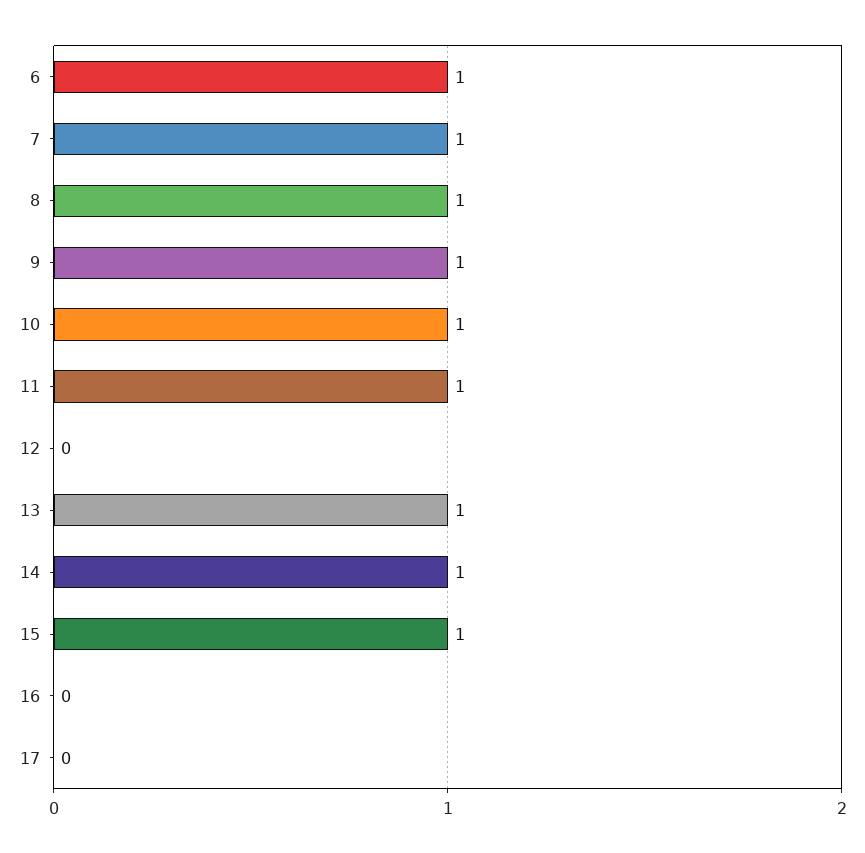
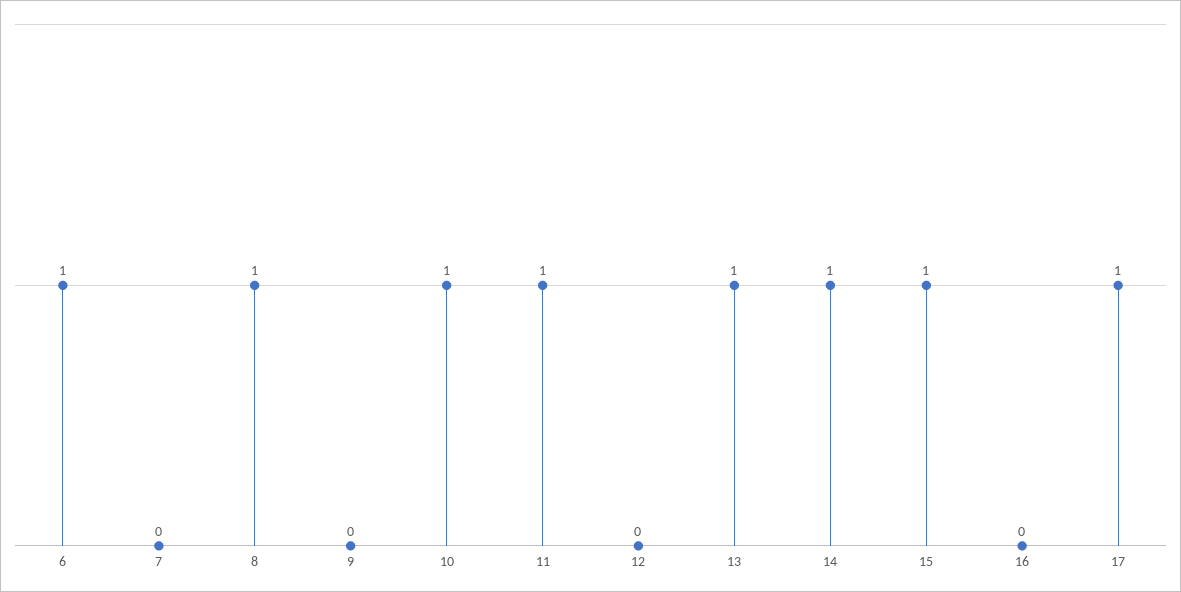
  {
    "6": 1,
-   "7": 1,
+   "7": 0,
    "8": 1,
-   "9": 1,
+   "9": 0,
    "10": 1,
    "11": 1,
    "12": 0,
    "13": 1,
    "14": 1,
    "15": 1,
    "16": 0,
-   "17": 0
+   "17": 1
  }

